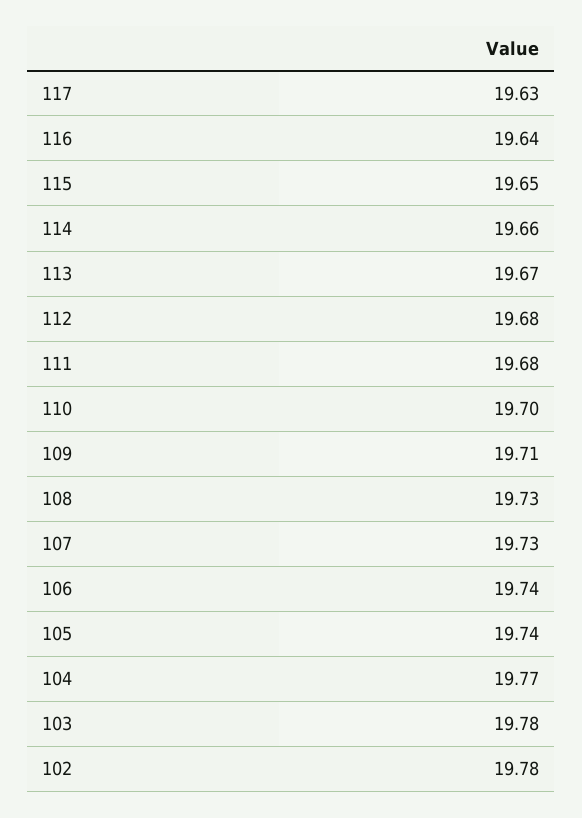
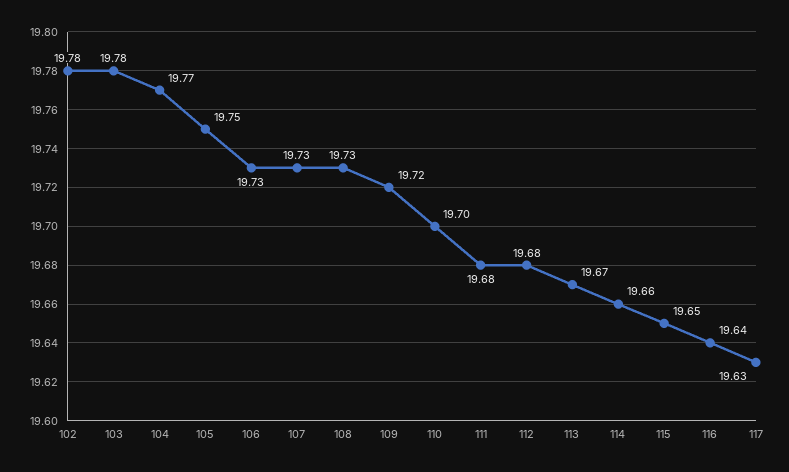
  {
    "117": 19.63,
    "116": 19.64,
    "115": 19.65,
    "114": 19.66,
    "113": 19.67,
    "112": 19.68,
    "111": 19.68,
    "110": 19.7,
-   "109": 19.71,
+   "109": 19.72,
    "108": 19.73,
    "107": 19.73,
-   "106": 19.74,
+   "106": 19.73,
-   "105": 19.74,
+   "105": 19.75,
    "104": 19.77,
    "103": 19.78,
    "102": 19.78
  }

